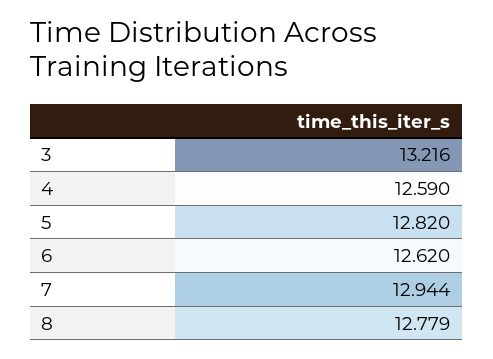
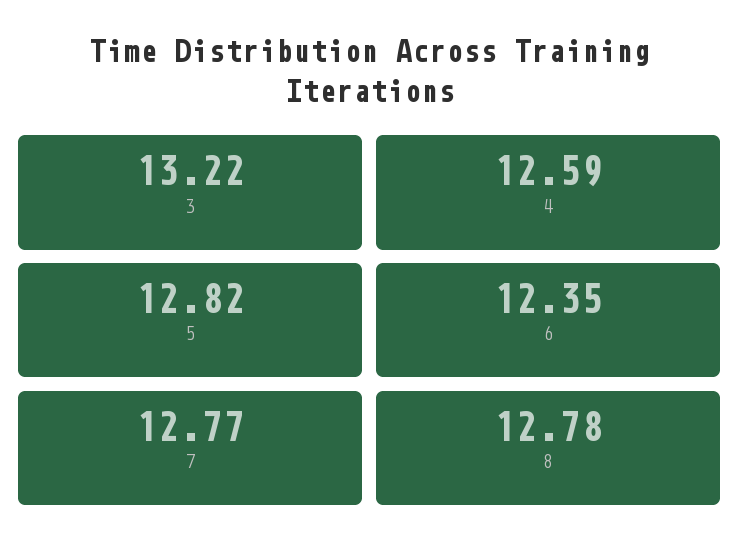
  {
    "3": 13.216,
    "4": 12.59,
    "5": 12.82,
-   "6": 12.62,
+   "6": 12.35,
-   "7": 12.944,
+   "7": 12.77,
    "8": 12.779
  }

